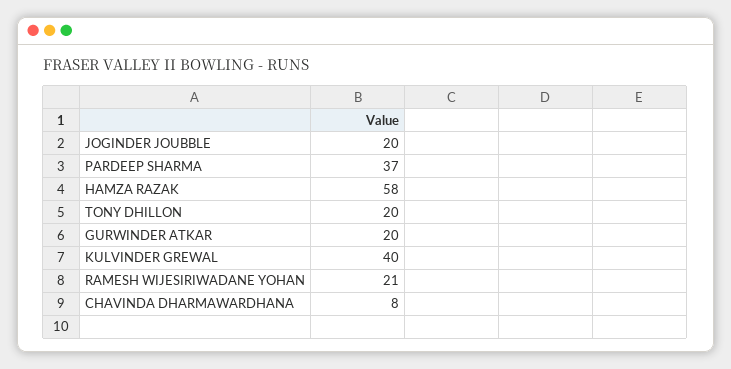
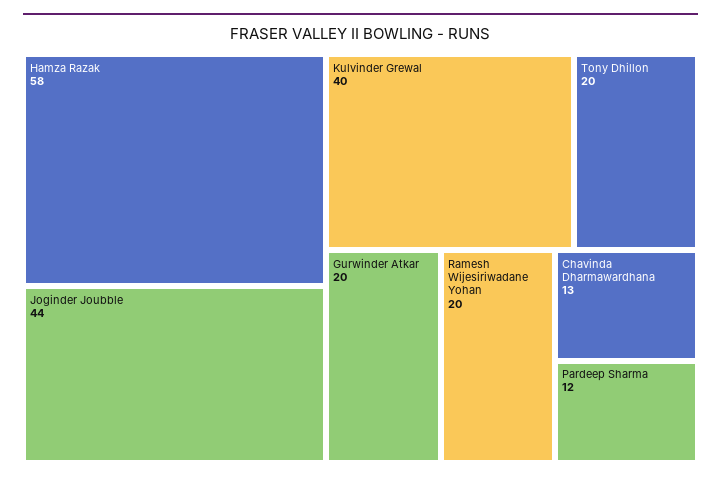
  {
-   "JOGINDER JOUBBLE": 20,
+   "JOGINDER JOUBBLE": 44,
-   "PARDEEP SHARMA": 37,
+   "PARDEEP SHARMA": 12,
    "HAMZA RAZAK": 58,
    "TONY DHILLON": 20,
    "GURWINDER ATKAR": 20,
    "KULVINDER GREWAL": 40,
-   "RAMESH WIJESIRIWADANE YOHAN": 21,
+   "RAMESH WIJESIRIWADANE YOHAN": 20,
-   "CHAVINDA DHARMAWARDHANA": 8
+   "CHAVINDA DHARMAWARDHANA": 13
  }

